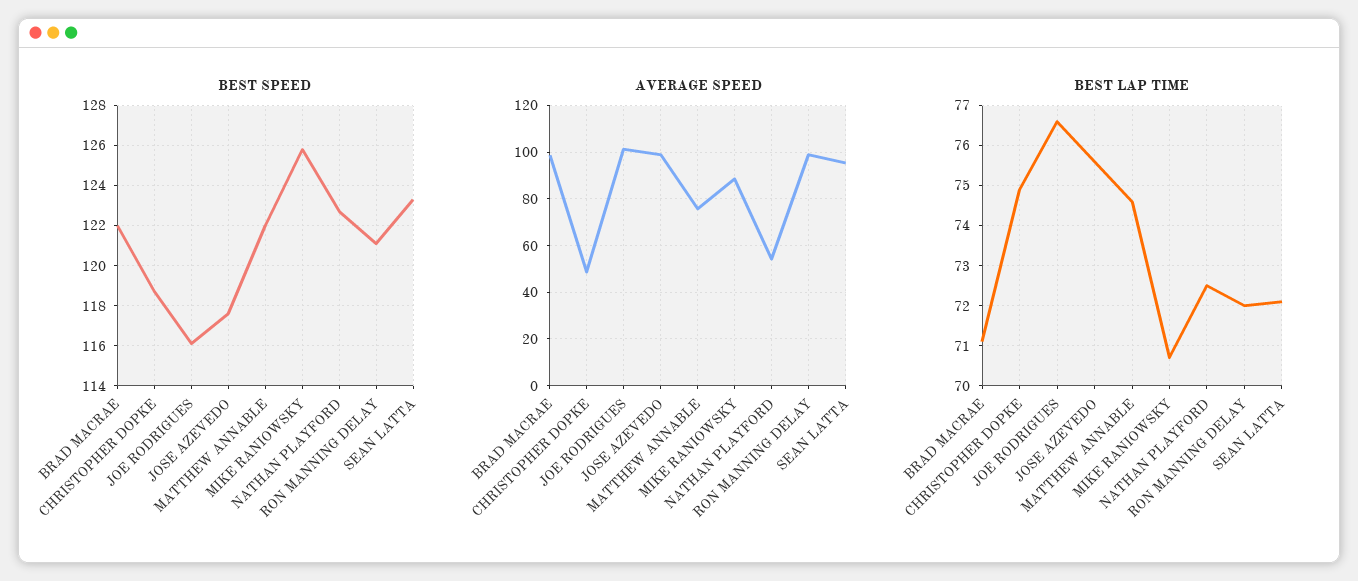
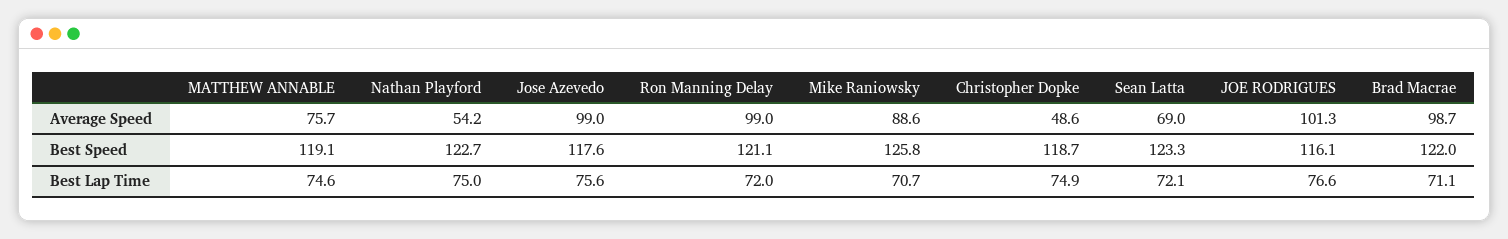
  {
    "BEST SPEED": {
      "BRAD MACRAE": 122,
      "CHRISTOPHER DOPKE": 118.7,
      "JOE RODRIGUES": 116.1,
      "JOSE AZEVEDO": 117.6,
-     "MATTHEW ANNABLE": 122,
+     "MATTHEW ANNABLE": 119.1,
      "MIKE RANIOWSKY": 125.8,
      "NATHAN PLAYFORD": 122.7,
      "RON MANNING DELAY": 121.1,
      "SEAN LATTA": 123.3
    },
    "AVERAGE SPEED": {
      "BRAD MACRAE": 98.7,
      "CHRISTOPHER DOPKE": 48.6,
      "JOE RODRIGUES": 101.3,
      "JOSE AZEVEDO": 99,
      "MATTHEW ANNABLE": 75.7,
      "MIKE RANIOWSKY": 88.6,
      "NATHAN PLAYFORD": 54.2,
      "RON MANNING DELAY": 99,
-     "SEAN LATTA": 95
+     "SEAN LATTA": 69
    },
    "BEST LAP TIME": {
      "BRAD MACRAE": 71.1,
      "CHRISTOPHER DOPKE": 74.9,
      "JOE RODRIGUES": 76.6,
      "JOSE AZEVEDO": 75.6,
      "MATTHEW ANNABLE": 74.6,
      "MIKE RANIOWSKY": 70.7,
-     "NATHAN PLAYFORD": 72.5,
+     "NATHAN PLAYFORD": 75,
      "RON MANNING DELAY": 72,
      "SEAN LATTA": 72.1
    }
  }

